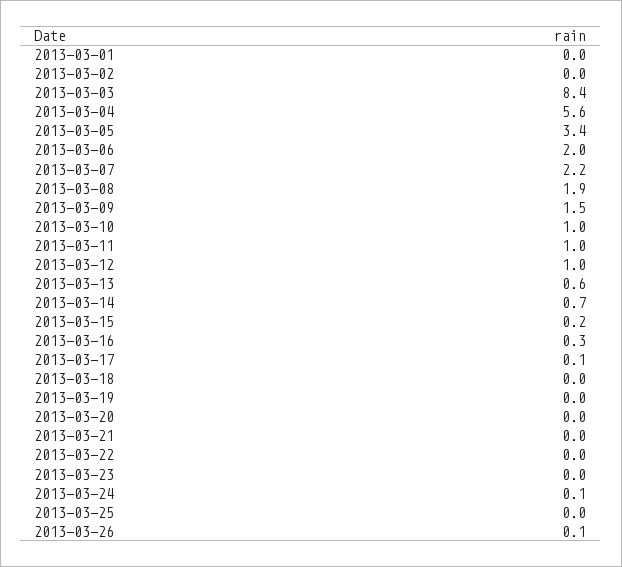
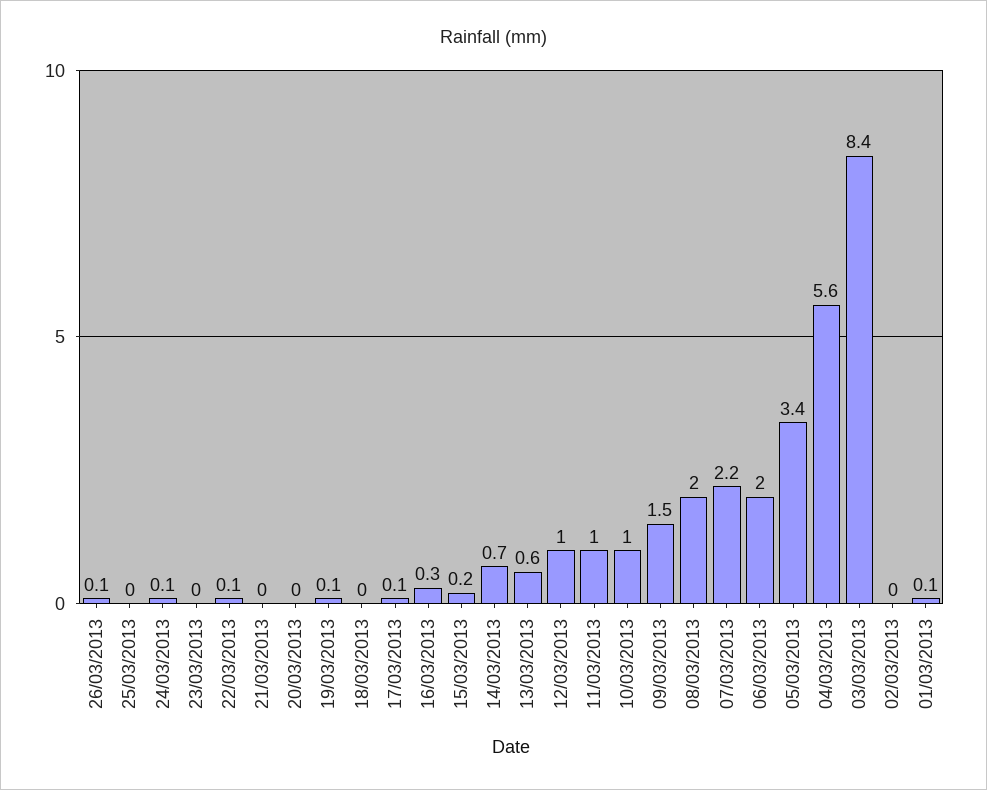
  {
-   "2013-03-01": 0,
+   "2013-03-01": 0.1,
    "2013-03-02": 0,
    "2013-03-03": 8.4,
    "2013-03-04": 5.6,
    "2013-03-05": 3.4,
    "2013-03-06": 2,
    "2013-03-07": 2.2,
-   "2013-03-08": 1.9,
+   "2013-03-08": 2,
    "2013-03-09": 1.5,
    "2013-03-10": 1,
    "2013-03-11": 1,
    "2013-03-12": 1,
    "2013-03-13": 0.6,
    "2013-03-14": 0.7,
    "2013-03-15": 0.2,
    "2013-03-16": 0.3,
    "2013-03-17": 0.1,
    "2013-03-18": 0,
-   "2013-03-19": 0,
+   "2013-03-19": 0.1,
    "2013-03-20": 0,
    "2013-03-21": 0,
-   "2013-03-22": 0,
+   "2013-03-22": 0.1,
    "2013-03-23": 0,
    "2013-03-24": 0.1,
    "2013-03-25": 0,
    "2013-03-26": 0.1
  }

